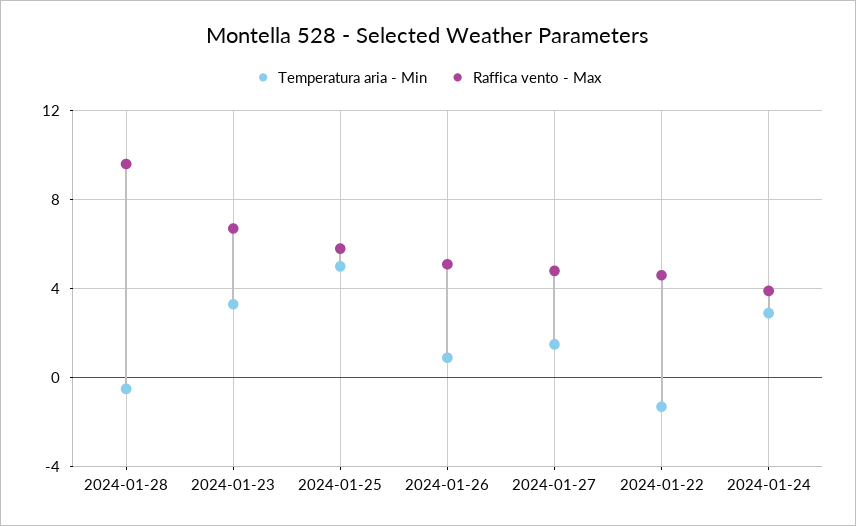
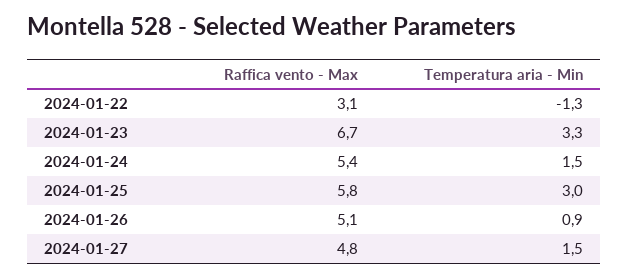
  {
    "Temperatura aria - Min": {
-     "2024-01-28": -0.5,
      "2024-01-23": 3.3,
-     "2024-01-25": 5,
+     "2024-01-25": 3,
      "2024-01-26": 0.9,
      "2024-01-27": 1.5,
      "2024-01-22": -1.3,
-     "2024-01-24": 3
+     "2024-01-24": 1.5
    },
    "Raffica vento - Max": {
-     "2024-01-28": 9.5,
      "2024-01-23": 6.7,
      "2024-01-25": 5.8,
      "2024-01-26": 5.1,
      "2024-01-27": 4.8,
-     "2024-01-22": 4.5,
+     "2024-01-22": 3.1,
-     "2024-01-24": 4
+     "2024-01-24": 5.4
    }
  }

